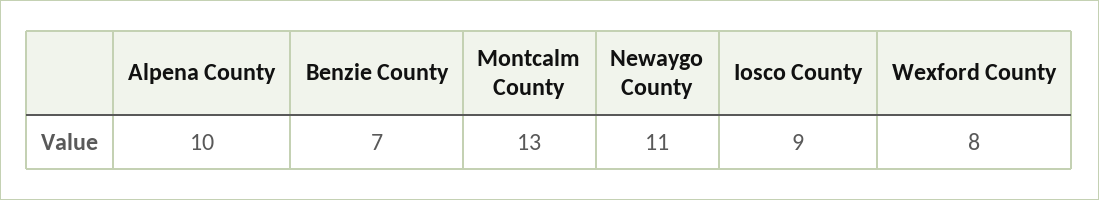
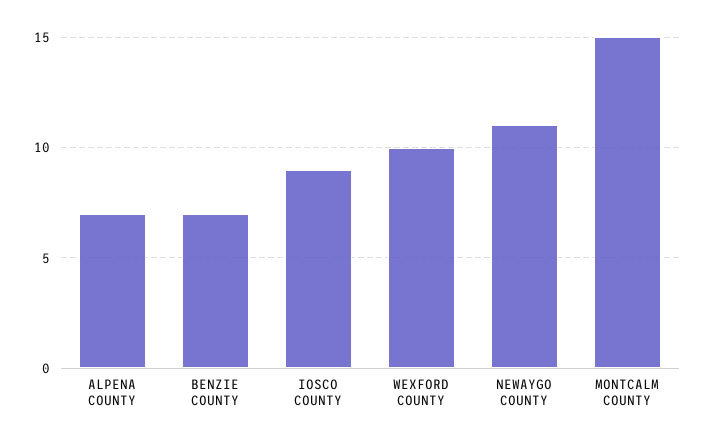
  {
-   "Alpena County": 10,
+   "Alpena County": 7,
    "Benzie County": 7,
-   "Montcalm County": 13,
+   "Montcalm County": 15,
    "Newaygo County": 11,
    "Iosco County": 9,
-   "Wexford County": 8
+   "Wexford County": 10
  }

